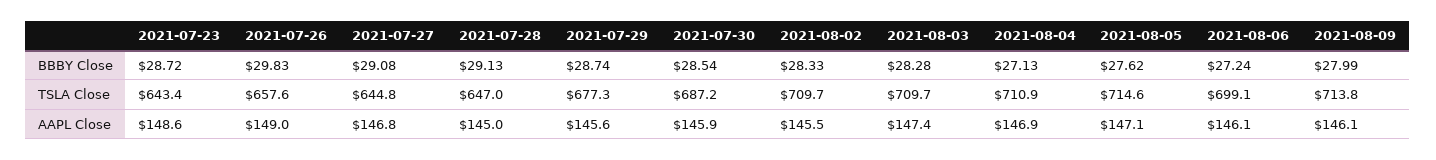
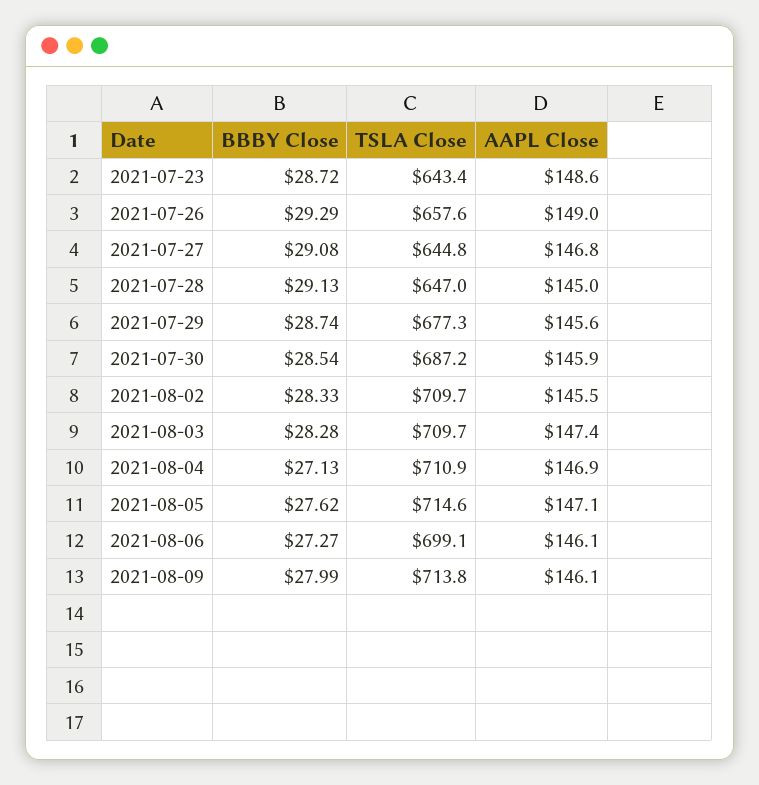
  {
    "2021-07-23": {
      "BBBY Close": 28.72,
      "TSLA Close": 643.4,
      "AAPL Close": 148.6
    },
    "2021-07-26": {
-     "BBBY Close": 29.83,
+     "BBBY Close": 29.29,
      "TSLA Close": 657.6,
      "AAPL Close": 149
    },
    "2021-07-27": {
      "BBBY Close": 29.08,
      "TSLA Close": 644.8,
      "AAPL Close": 146.8
    },
    "2021-07-28": {
      "BBBY Close": 29.13,
      "TSLA Close": 647,
      "AAPL Close": 145
    },
    "2021-07-29": {
      "BBBY Close": 28.74,
      "TSLA Close": 677.3,
      "AAPL Close": 145.6
    },
    "2021-07-30": {
      "BBBY Close": 28.54,
      "TSLA Close": 687.2,
      "AAPL Close": 145.9
    },
    "2021-08-02": {
      "BBBY Close": 28.33,
      "TSLA Close": 709.7,
      "AAPL Close": 145.5
    },
    "2021-08-03": {
      "BBBY Close": 28.28,
      "TSLA Close": 709.7,
      "AAPL Close": 147.4
    },
    "2021-08-04": {
      "BBBY Close": 27.13,
      "TSLA Close": 710.9,
      "AAPL Close": 146.9
    },
    "2021-08-05": {
      "BBBY Close": 27.62,
      "TSLA Close": 714.6,
      "AAPL Close": 147.1
    },
    "2021-08-06": {
-     "BBBY Close": 27.24,
+     "BBBY Close": 27.27,
      "TSLA Close": 699.1,
      "AAPL Close": 146.1
    },
    "2021-08-09": {
      "BBBY Close": 27.99,
      "TSLA Close": 713.8,
      "AAPL Close": 146.1
    }
  }

